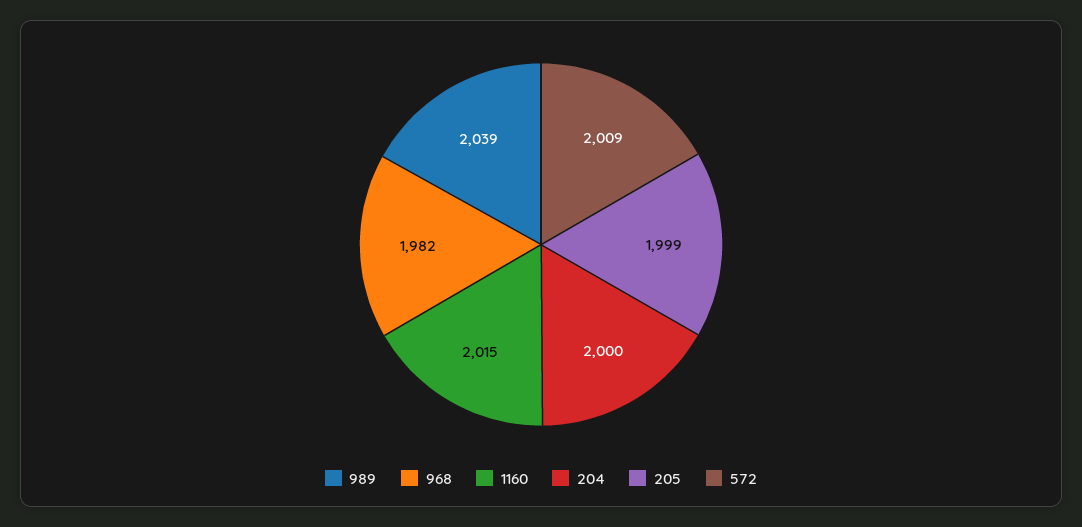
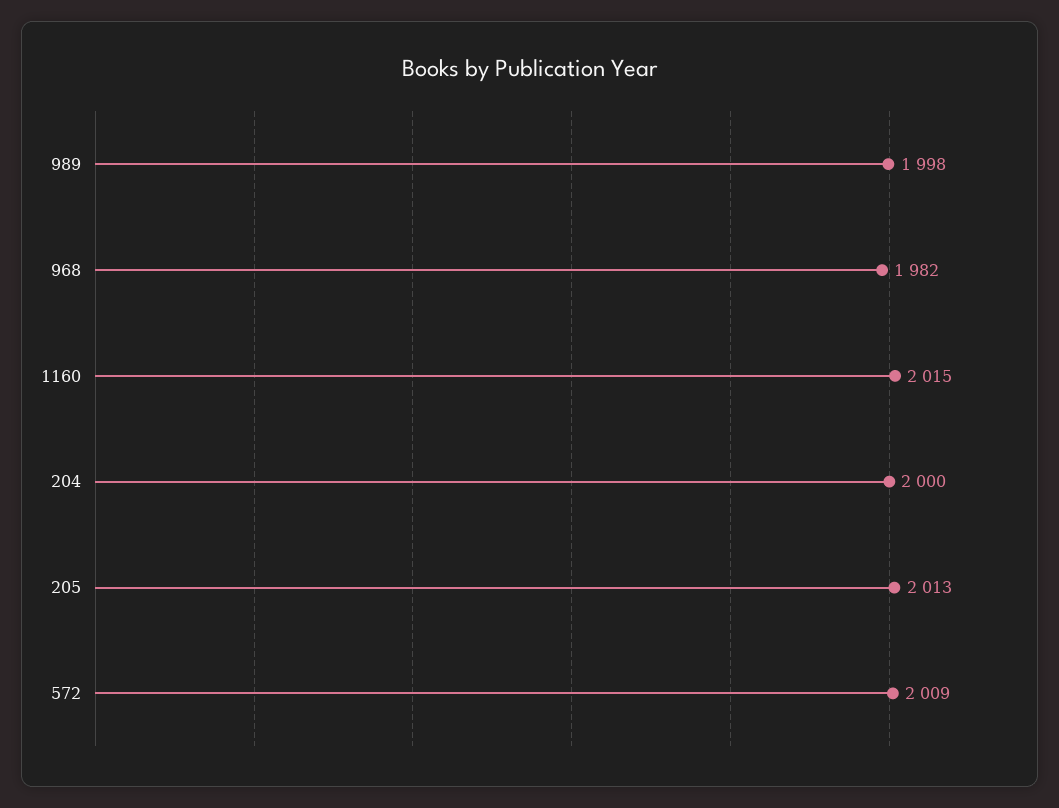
  {
-   "989": 2039,
+   "989": 1998,
    "968": 1982,
    "1160": 2015,
    "204": 2000,
-   "205": 1999,
+   "205": 2013,
    "572": 2009
  }

